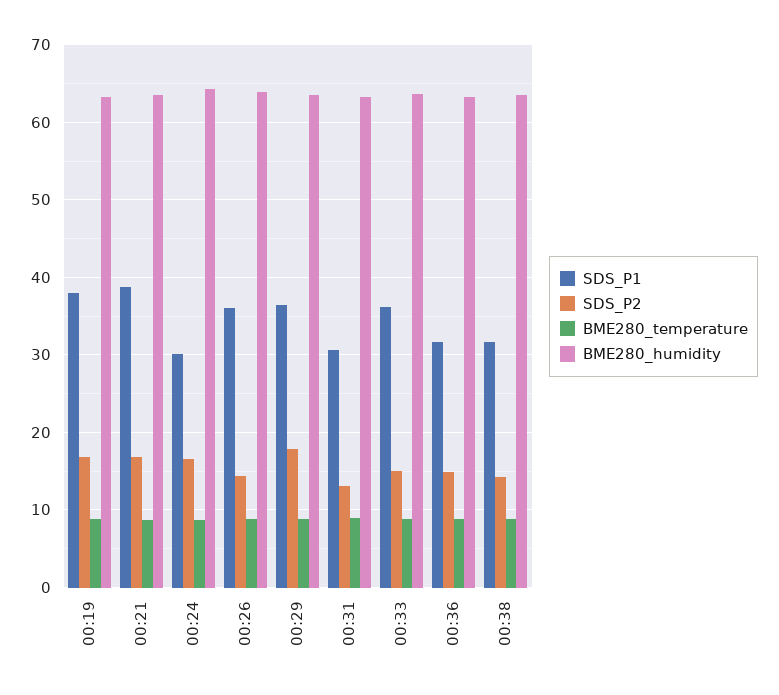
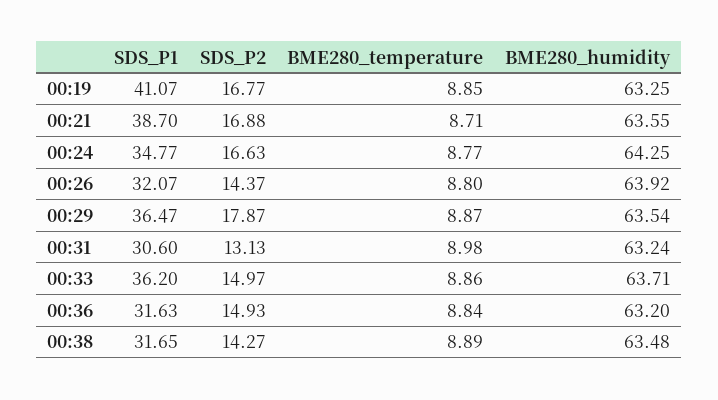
  {
    "SDS_P1": {
-     "00:19": 38,
+     "00:19": 41.07,
      "00:21": 38.7,
-     "00:24": 30,
+     "00:24": 34.77,
-     "00:26": 36,
+     "00:26": 32.07,
      "00:29": 36.47,
      "00:31": 30.6,
      "00:33": 36.2,
      "00:36": 31.63,
      "00:38": 31.65
    },
    "SDS_P2": {
      "00:19": 16.77,
      "00:21": 16.88,
      "00:24": 16.63,
      "00:26": 14.37,
      "00:29": 17.87,
      "00:31": 13.13,
      "00:33": 14.97,
      "00:36": 14.93,
      "00:38": 14.27
    },
    "BME280_temperature": {
      "00:19": 8.85,
      "00:21": 8.71,
      "00:24": 8.77,
      "00:26": 8.8,
      "00:29": 8.87,
      "00:31": 8.98,
      "00:33": 8.86,
      "00:36": 8.84,
      "00:38": 8.89
    },
    "BME280_humidity": {
      "00:19": 63.25,
      "00:21": 63.55,
      "00:24": 64.25,
      "00:26": 63.92,
      "00:29": 63.54,
      "00:31": 63.24,
      "00:33": 63.71,
      "00:36": 63.2,
      "00:38": 63.48
    }
  }

